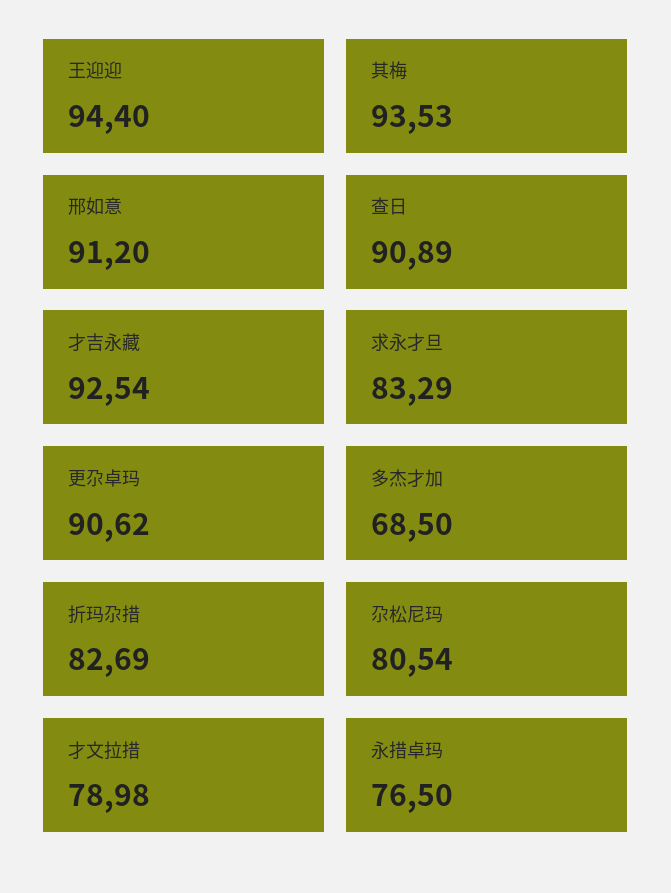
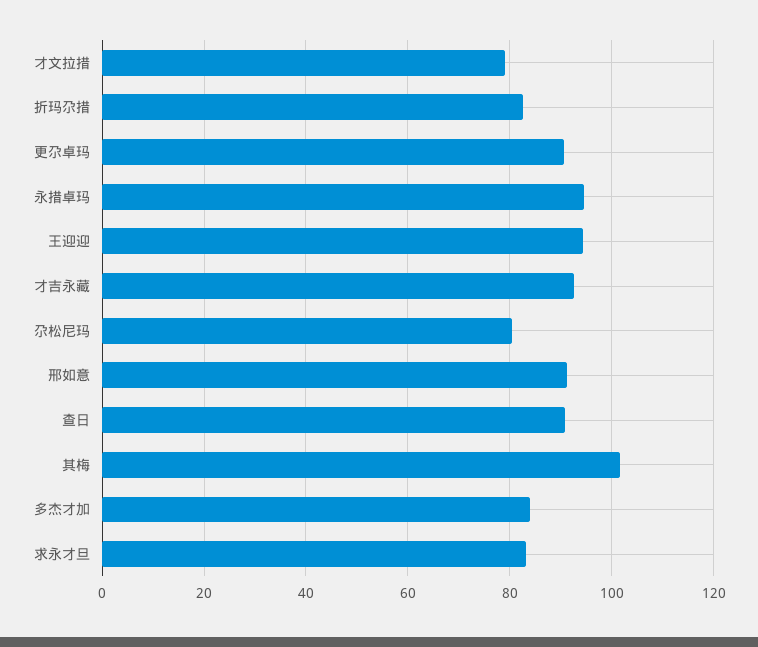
  {
    "王迎迎": 94.4,
-   "其梅": 93.53,
+   "其梅": 102,
    "邢如意": 91.2,
    "查日": 90.89,
    "才吉永藏": 92.54,
    "求永才旦": 83.29,
    "更尕卓玛": 90.62,
-   "多杰才加": 68.5,
+   "多杰才加": 84,
    "折玛尕措": 82.69,
    "尕松尼玛": 80.54,
    "才文拉措": 78.98,
-   "永措卓玛": 76.5
+   "永措卓玛": 94
  }

